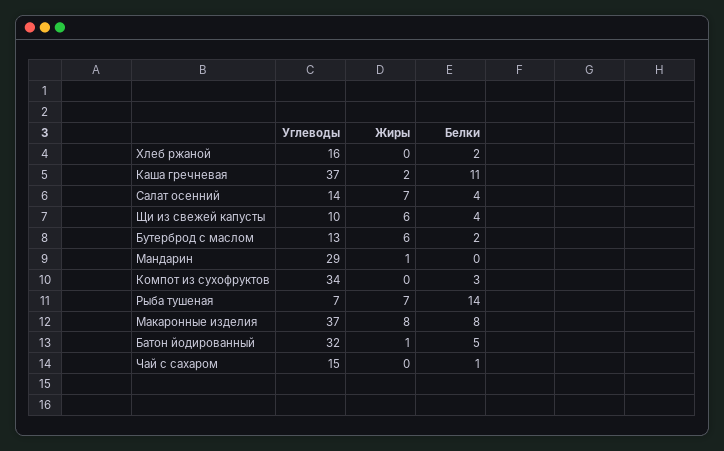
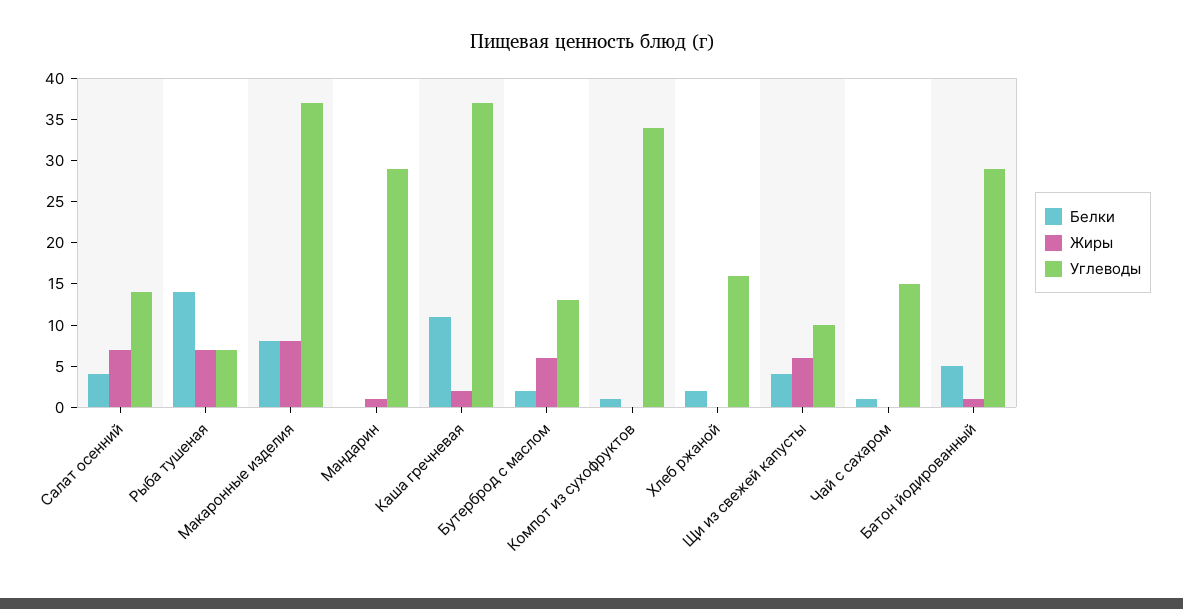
  {
    "Углеводы": {
      "Хлеб ржаной": 16,
      "Каша гречневая": 37,
      "Салат осенний": 14,
      "Щи из свежей капусты": 10,
      "Бутерброд с маслом": 13,
      "Мандарин": 29,
      "Компот из сухофруктов": 34,
      "Рыба тушеная": 7,
      "Макаронные изделия": 37,
-     "Батон йодированный": 32,
+     "Батон йодированный": 29,
      "Чай с сахаром": 15
    },
    "Жиры": {
      "Хлеб ржаной": 0,
      "Каша гречневая": 2,
      "Салат осенний": 7,
      "Щи из свежей капусты": 6,
      "Бутерброд с маслом": 6,
      "Мандарин": 1,
      "Компот из сухофруктов": 0,
      "Рыба тушеная": 7,
      "Макаронные изделия": 8,
      "Батон йодированный": 1,
      "Чай с сахаром": 0
    },
    "Белки": {
      "Хлеб ржаной": 2,
      "Каша гречневая": 11,
      "Салат осенний": 4,
      "Щи из свежей капусты": 4,
      "Бутерброд с маслом": 2,
      "Мандарин": 0,
-     "Компот из сухофруктов": 3,
+     "Компот из сухофруктов": 1,
      "Рыба тушеная": 14,
      "Макаронные изделия": 8,
      "Батон йодированный": 5,
      "Чай с сахаром": 1
    }
  }

